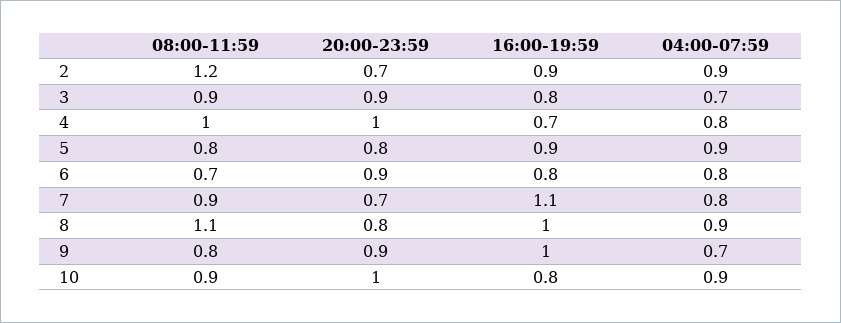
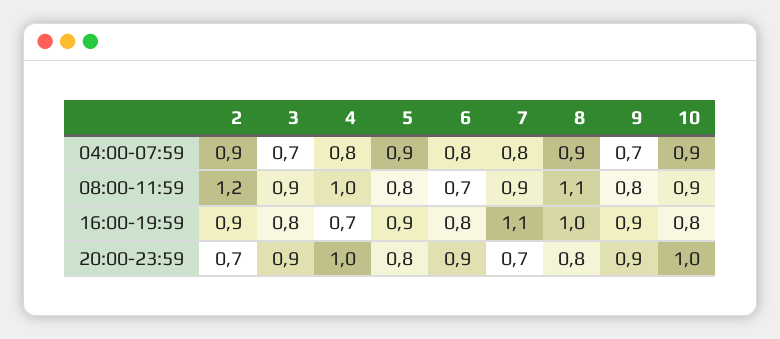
  {
    "08:00-11:59": {
      "2": 1.2,
      "3": 0.9,
      "4": 1,
      "5": 0.8,
      "6": 0.7,
      "7": 0.9,
      "8": 1.1,
      "9": 0.8,
      "10": 0.9
    },
    "20:00-23:59": {
      "2": 0.7,
      "3": 0.9,
      "4": 1,
      "5": 0.8,
      "6": 0.9,
      "7": 0.7,
      "8": 0.8,
      "9": 0.9,
      "10": 1
    },
    "16:00-19:59": {
      "2": 0.9,
      "3": 0.8,
      "4": 0.7,
      "5": 0.9,
      "6": 0.8,
      "7": 1.1,
      "8": 1,
-     "9": 1,
+     "9": 0.9,
      "10": 0.8
    },
    "04:00-07:59": {
      "2": 0.9,
      "3": 0.7,
      "4": 0.8,
      "5": 0.9,
      "6": 0.8,
      "7": 0.8,
      "8": 0.9,
      "9": 0.7,
      "10": 0.9
    }
  }

